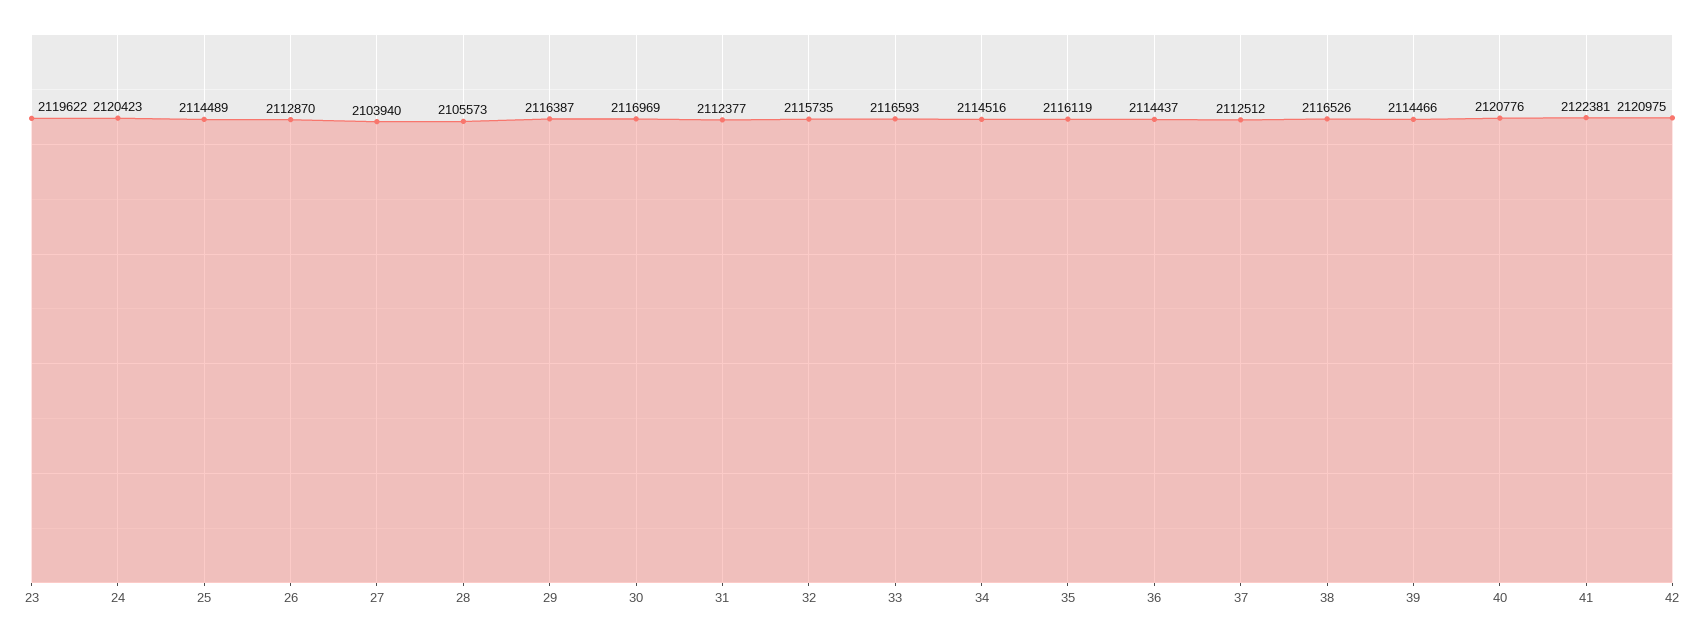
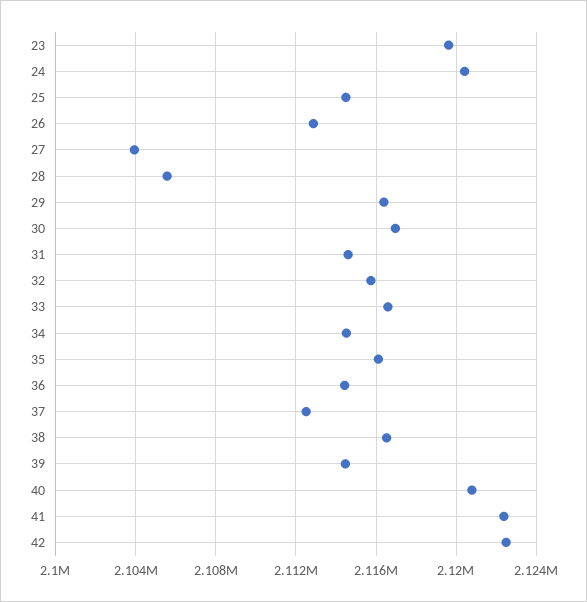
  {
    "23": 2119622,
    "24": 2120423,
    "25": 2114489,
    "26": 2112870,
    "27": 2103940,
    "28": 2105573,
    "29": 2116387,
    "30": 2116969,
-   "31": 2112377,
+   "31": 2114500,
    "32": 2115735,
    "33": 2116593,
    "34": 2114516,
    "35": 2116119,
    "36": 2114437,
    "37": 2112512,
    "38": 2116526,
    "39": 2114466,
    "40": 2120776,
    "41": 2122381,
-   "42": 2120975
+   "42": 2122500
  }

